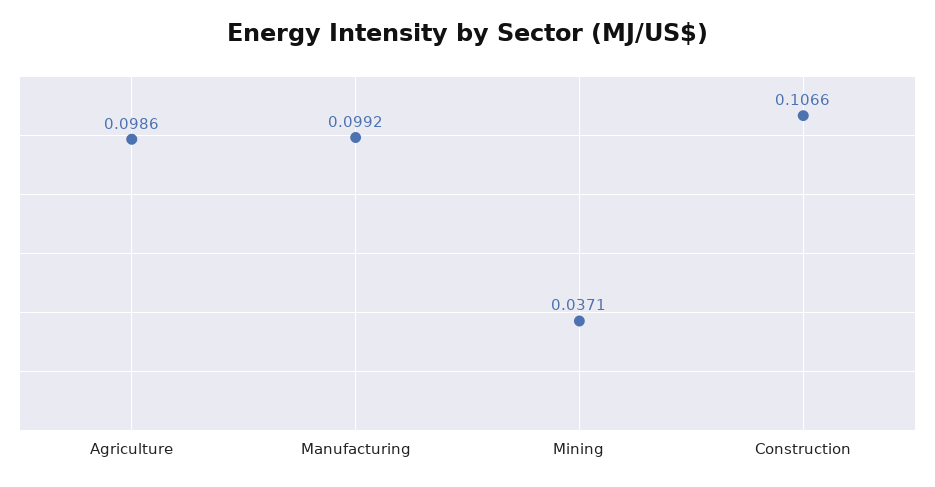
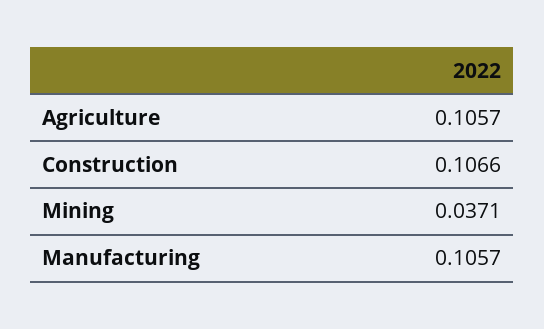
  {
-   "Agriculture": 0.0986,
+   "Agriculture": 0.1057,
-   "Manufacturing": 0.0992,
+   "Manufacturing": 0.1057,
    "Mining": 0.0371,
    "Construction": 0.1066
  }

